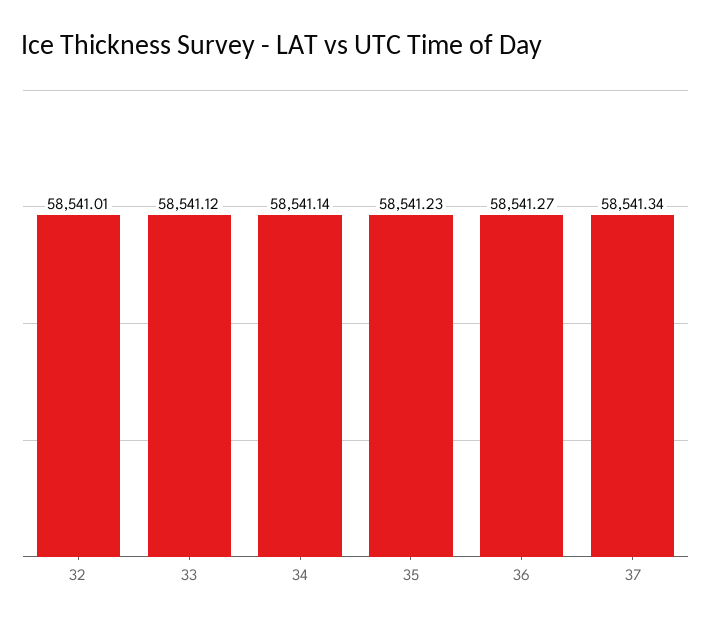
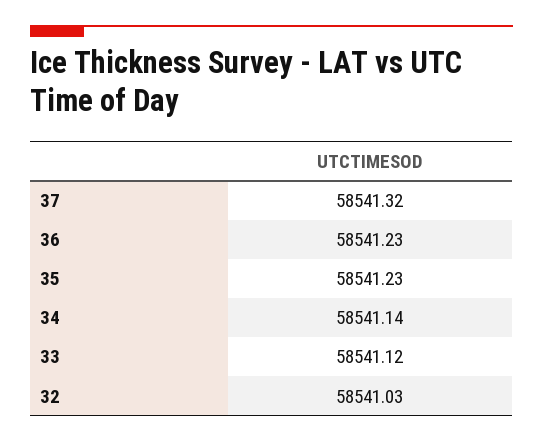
  {
-   "32": 58541.01,
+   "32": 58541.03,
    "33": 58541.12,
    "34": 58541.14,
    "35": 58541.23,
-   "36": 58541.27,
+   "36": 58541.23,
-   "37": 58541.34
+   "37": 58541.32
  }

